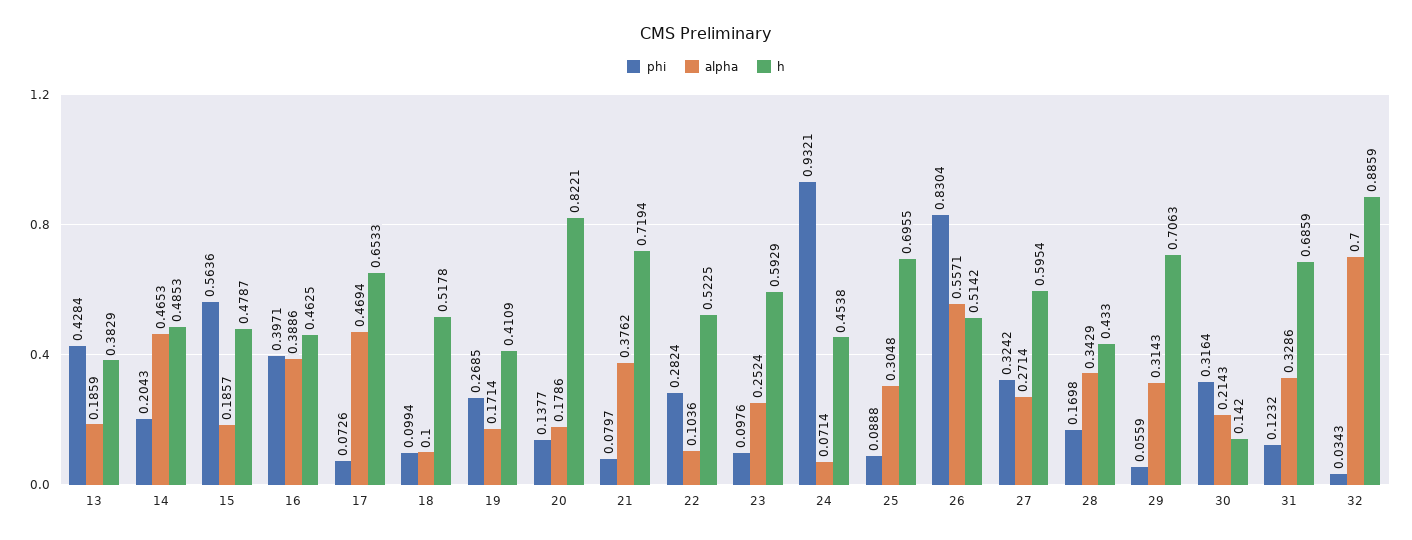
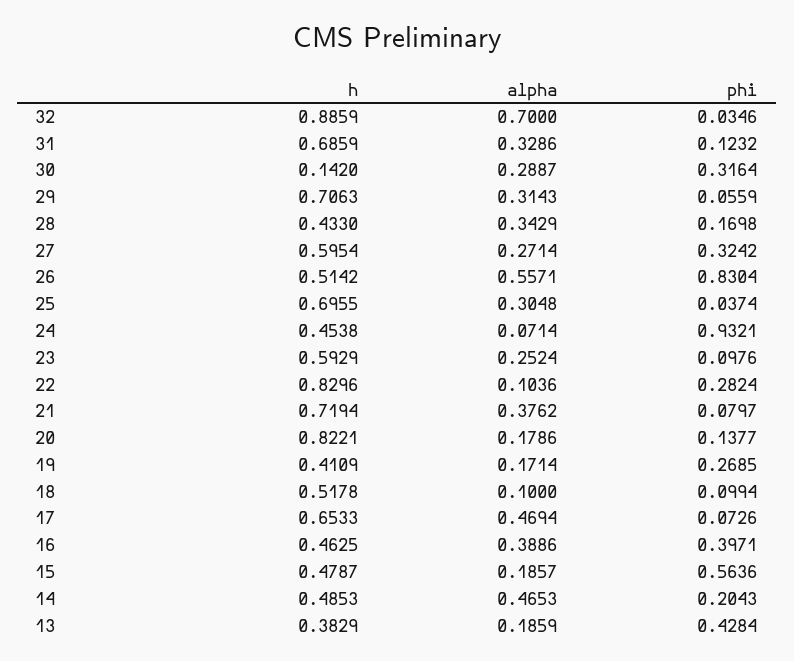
  {
    "phi": {
      "13": 0.4284,
      "14": 0.2043,
      "15": 0.5636,
      "16": 0.3971,
      "17": 0.0726,
      "18": 0.0994,
      "19": 0.2685,
      "20": 0.1377,
      "21": 0.0797,
      "22": 0.2824,
      "23": 0.0976,
      "24": 0.9321,
-     "25": 0.0888,
+     "25": 0.0374,
      "26": 0.8304,
      "27": 0.3242,
      "28": 0.1698,
      "29": 0.0559,
      "30": 0.3164,
      "31": 0.1232,
-     "32": 0.0343
+     "32": 0.0346
    },
    "alpha": {
      "13": 0.1859,
      "14": 0.4653,
      "15": 0.1857,
      "16": 0.3886,
      "17": 0.4694,
      "18": 0.1,
      "19": 0.1714,
      "20": 0.1786,
      "21": 0.3762,
      "22": 0.1036,
      "23": 0.2524,
      "24": 0.0714,
      "25": 0.3048,
      "26": 0.5571,
      "27": 0.2714,
      "28": 0.3429,
      "29": 0.3143,
-     "30": 0.2143,
+     "30": 0.2887,
      "31": 0.3286,
      "32": 0.7
    },
    "h": {
      "13": 0.3829,
      "14": 0.4853,
      "15": 0.4787,
      "16": 0.4625,
      "17": 0.6533,
      "18": 0.5178,
      "19": 0.4109,
      "20": 0.8221,
      "21": 0.7194,
-     "22": 0.5225,
+     "22": 0.8296,
      "23": 0.5929,
      "24": 0.4538,
      "25": 0.6955,
      "26": 0.5142,
      "27": 0.5954,
      "28": 0.433,
      "29": 0.7063,
      "30": 0.142,
      "31": 0.6859,
      "32": 0.8859
    }
  }

